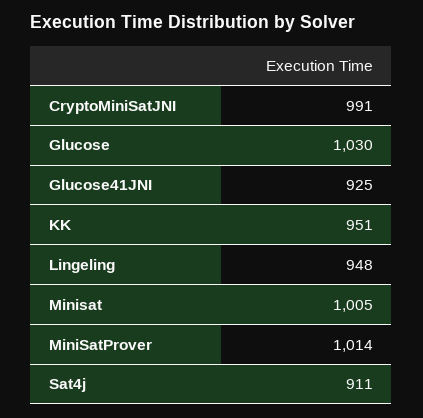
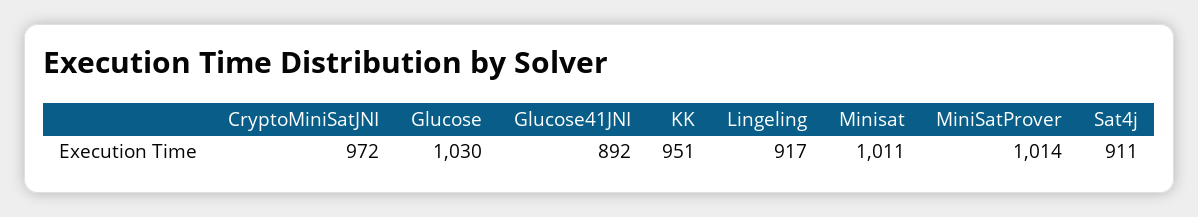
  {
-   "CryptoMiniSatJNI": 991,
+   "CryptoMiniSatJNI": 972,
    "Glucose": 1030,
-   "Glucose41JNI": 925,
+   "Glucose41JNI": 892,
    "KK": 951,
-   "Lingeling": 948,
+   "Lingeling": 917,
-   "Minisat": 1005,
+   "Minisat": 1011,
    "MiniSatProver": 1014,
    "Sat4j": 911
  }

